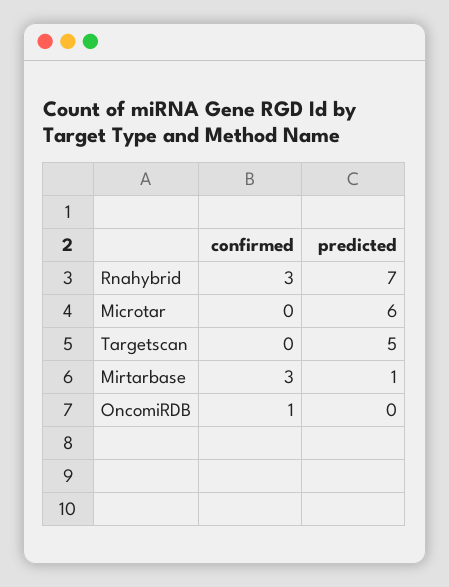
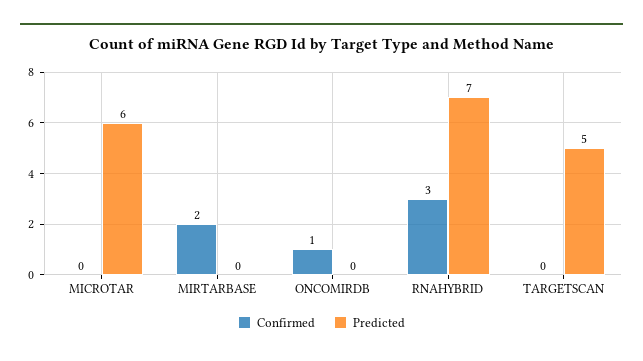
  {
    "confirmed": {
      "Rnahybrid": 3,
      "Microtar": 0,
      "Targetscan": 0,
-     "Mirtarbase": 3,
+     "Mirtarbase": 2,
      "OncomiRDB": 1
    },
    "predicted": {
      "Rnahybrid": 7,
      "Microtar": 6,
      "Targetscan": 5,
-     "Mirtarbase": 1,
+     "Mirtarbase": 0,
      "OncomiRDB": 0
    }
  }

